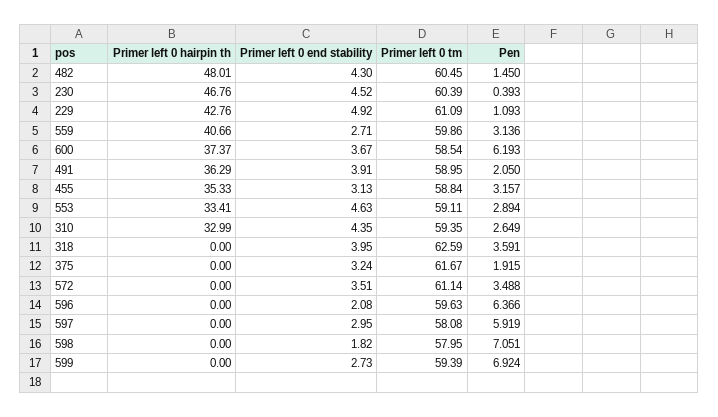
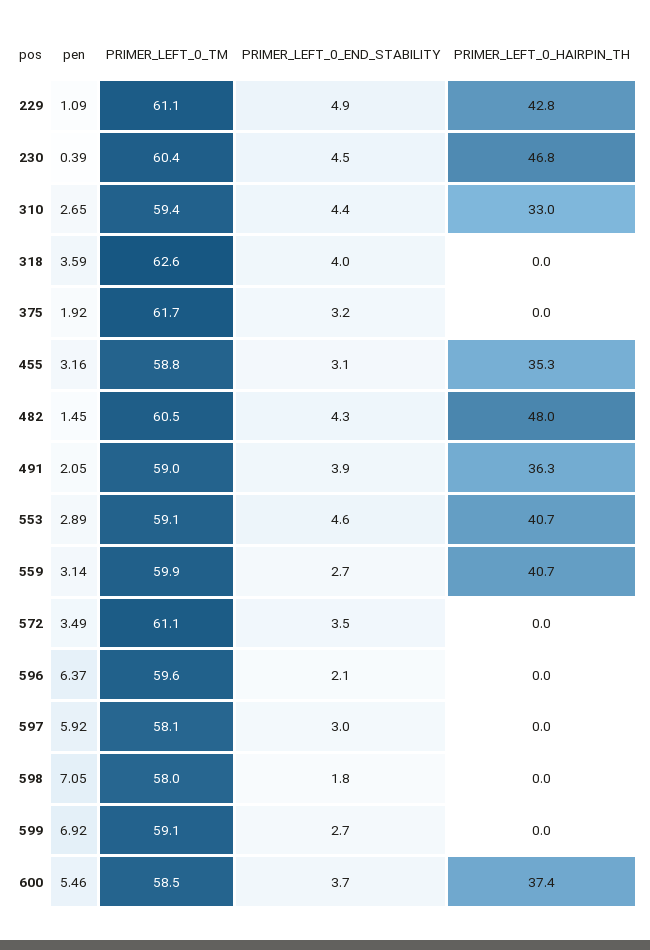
  {
    "Primer left 0 hairpin th": {
      "482": 48.01,
      "230": 46.76,
      "229": 42.76,
      "559": 40.66,
      "600": 37.37,
      "491": 36.29,
      "455": 35.33,
-     "553": 33.41,
+     "553": 40.7,
      "310": 32.99,
      "318": 0,
      "375": 0,
      "572": 0,
      "596": 0,
      "597": 0,
      "598": 0,
      "599": 0
    },
    "Primer left 0 end stability": {
      "482": 4.3,
      "230": 4.52,
      "229": 4.92,
      "559": 2.71,
      "600": 3.67,
      "491": 3.91,
      "455": 3.13,
      "553": 4.63,
      "310": 4.35,
      "318": 3.95,
      "375": 3.24,
      "572": 3.51,
      "596": 2.08,
      "597": 2.95,
      "598": 1.82,
      "599": 2.73
    },
    "Primer left 0 tm": {
      "482": 60.45,
      "230": 60.39,
      "229": 61.09,
      "559": 59.86,
      "600": 58.54,
      "491": 58.95,
      "455": 58.84,
      "553": 59.11,
      "310": 59.35,
      "318": 62.59,
      "375": 61.67,
      "572": 61.14,
      "596": 59.63,
      "597": 58.08,
      "598": 57.95,
-     "599": 59.39
+     "599": 59.1
    },
    "Pen": {
      "482": 1.45,
      "230": 0.393,
      "229": 1.093,
      "559": 3.136,
-     "600": 6.193,
+     "600": 5.46,
      "491": 2.05,
      "455": 3.157,
      "553": 2.894,
      "310": 2.649,
      "318": 3.591,
      "375": 1.915,
      "572": 3.488,
      "596": 6.366,
      "597": 5.919,
      "598": 7.051,
      "599": 6.924
    }
  }

